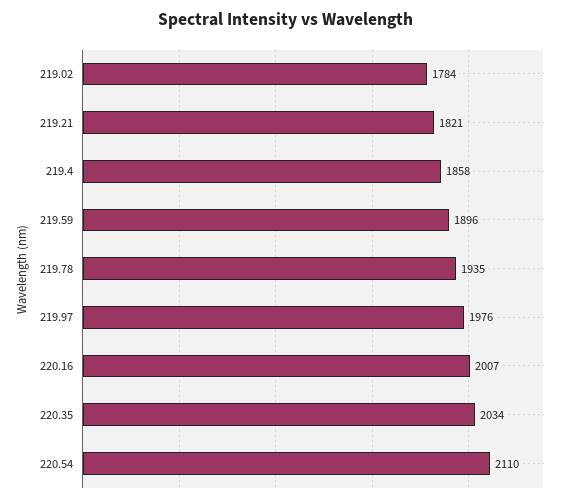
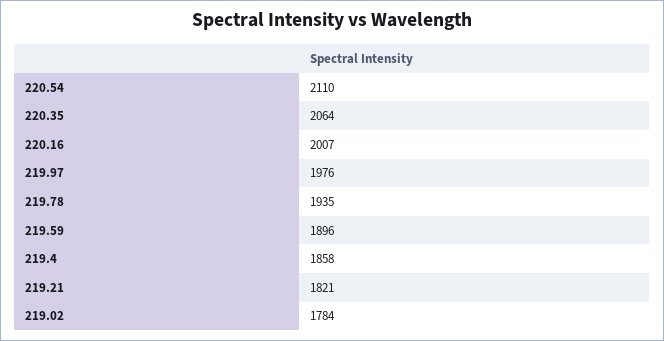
  {
    "219.02": 1784,
    "219.21": 1821,
    "219.4": 1858,
    "219.59": 1896,
    "219.78": 1935,
    "219.97": 1976,
    "220.16": 2007,
-   "220.35": 2034,
+   "220.35": 2064,
    "220.54": 2110
  }

